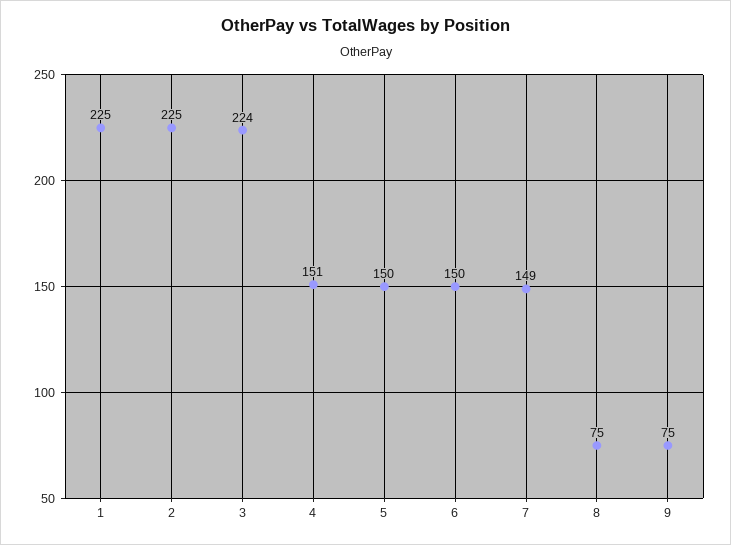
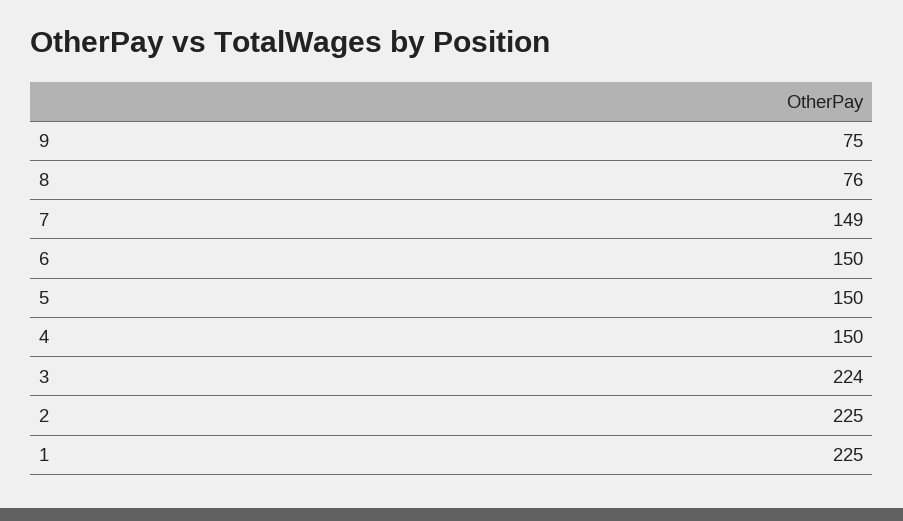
  {
    "1": 225,
    "2": 225,
    "3": 224,
-   "4": 151,
+   "4": 150,
    "5": 150,
    "6": 150,
    "7": 149,
-   "8": 75,
+   "8": 76,
    "9": 75
  }

